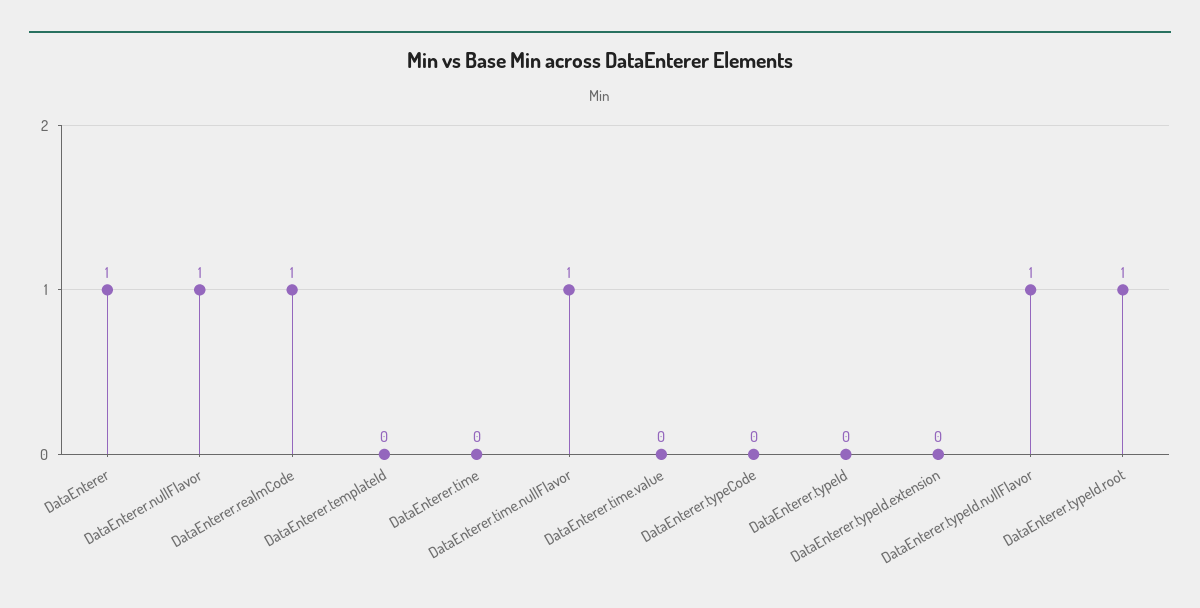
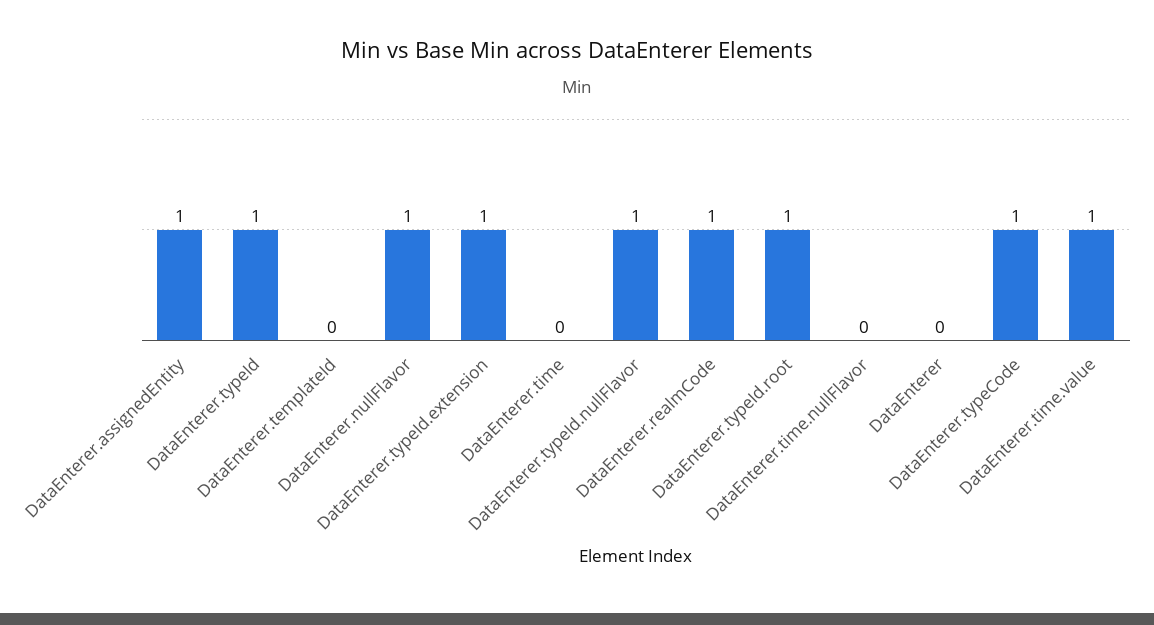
  {
-   "DataEnterer": 1,
+   "DataEnterer": 0,
    "DataEnterer.nullFlavor": 1,
    "DataEnterer.realmCode": 1,
    "DataEnterer.templateId": 0,
    "DataEnterer.time": 0,
-   "DataEnterer.time.nullFlavor": 1,
+   "DataEnterer.time.nullFlavor": 0,
-   "DataEnterer.time.value": 0,
+   "DataEnterer.time.value": 1,
-   "DataEnterer.typeCode": 0,
+   "DataEnterer.typeCode": 1,
-   "DataEnterer.typeId": 0,
+   "DataEnterer.typeId": 1,
-   "DataEnterer.typeId.extension": 0,
+   "DataEnterer.typeId.extension": 1,
    "DataEnterer.typeId.nullFlavor": 1,
-   "DataEnterer.typeId.root": 1
+   "DataEnterer.typeId.root": 1,
+   "DataEnterer.assignedEntity": 1
  }

